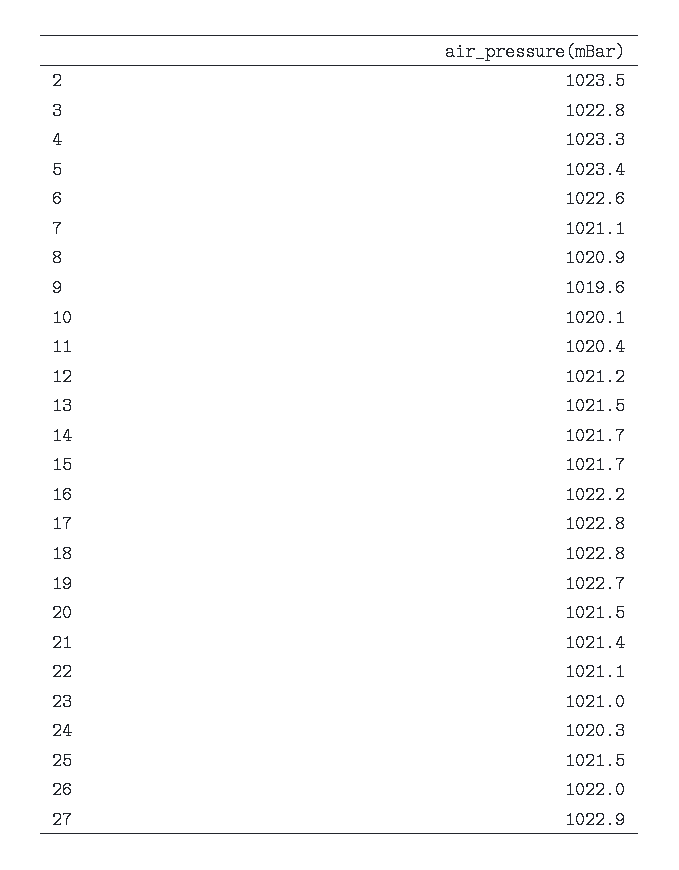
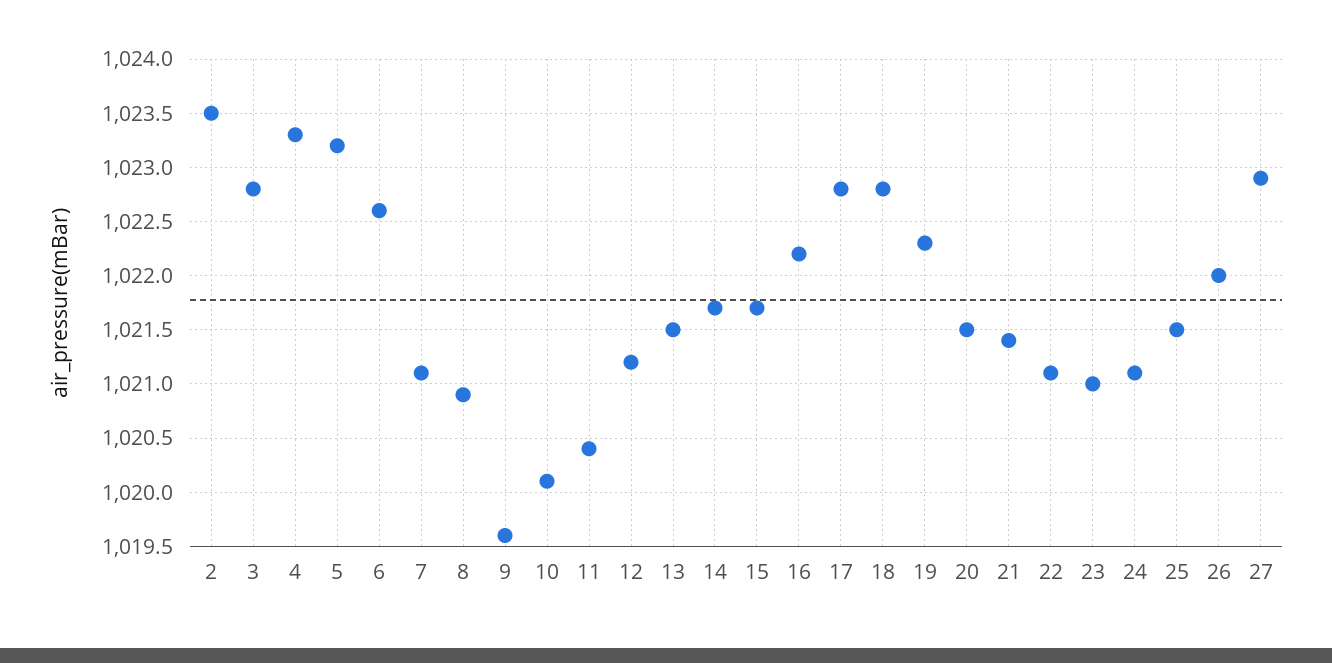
  {
    "2": 1023.5,
    "3": 1022.8,
    "4": 1023.3,
-   "5": 1023.4,
+   "5": 1023.2,
    "6": 1022.6,
    "7": 1021.1,
    "8": 1020.9,
    "9": 1019.6,
    "10": 1020.1,
    "11": 1020.4,
    "12": 1021.2,
    "13": 1021.5,
    "14": 1021.7,
    "15": 1021.7,
    "16": 1022.2,
    "17": 1022.8,
    "18": 1022.8,
-   "19": 1022.7,
+   "19": 1022.3,
    "20": 1021.5,
    "21": 1021.4,
    "22": 1021.1,
    "23": 1021,
-   "24": 1020.3,
+   "24": 1021.1,
    "25": 1021.5,
    "26": 1022,
    "27": 1022.9
  }

